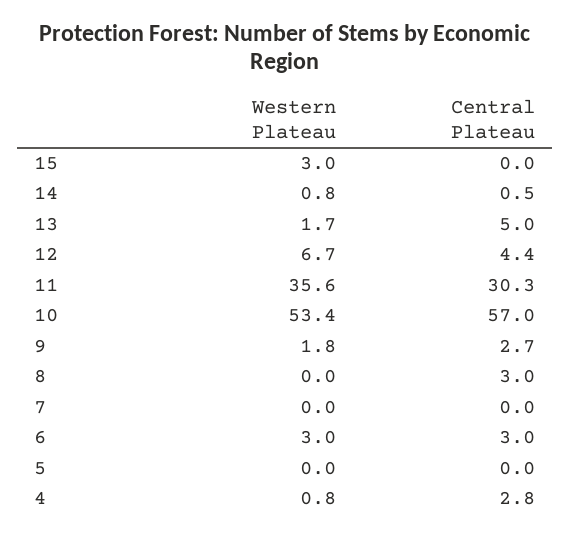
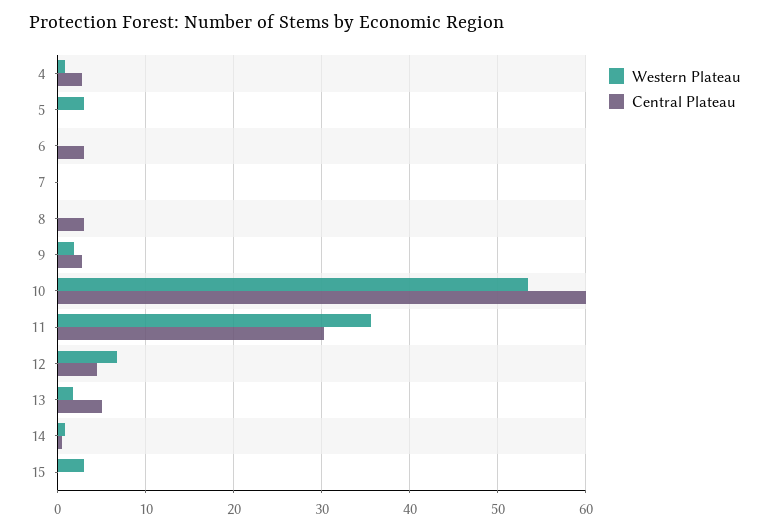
  {
    "Western Plateau": {
      "15": 3,
      "14": 0.8,
      "13": 1.7,
      "12": 6.7,
      "11": 35.6,
      "10": 53.4,
      "9": 1.8,
      "8": 0,
      "7": 0,
-     "6": 3,
+     "6": 0,
-     "5": 0,
+     "5": 3,
      "4": 0.8
    },
    "Central Plateau": {
      "15": 0,
      "14": 0.5,
      "13": 5,
      "12": 4.4,
      "11": 30.3,
-     "10": 57,
+     "10": 60,
      "9": 2.7,
      "8": 3,
      "7": 0,
      "6": 3,
      "5": 0,
      "4": 2.8
    }
  }

